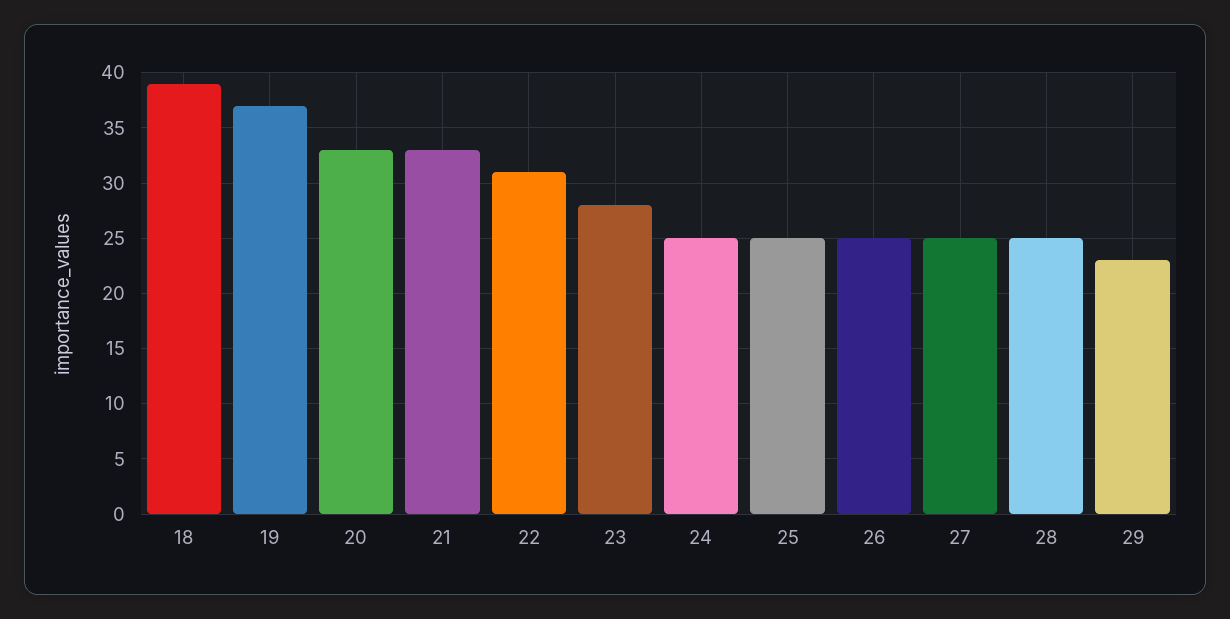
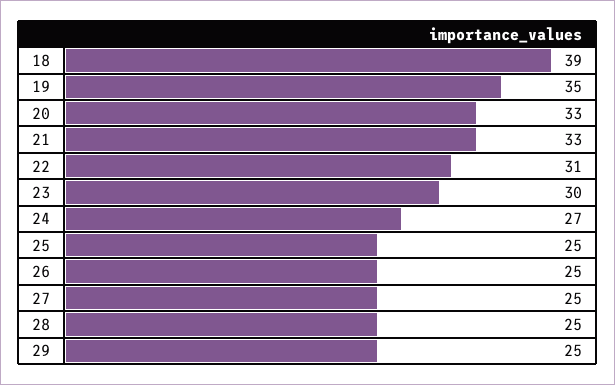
  {
    "18": 39,
-   "19": 37,
+   "19": 35,
    "20": 33,
    "21": 33,
    "22": 31,
-   "23": 28,
+   "23": 30,
-   "24": 25,
+   "24": 27,
    "25": 25,
    "26": 25,
    "27": 25,
    "28": 25,
-   "29": 23
+   "29": 25
  }

